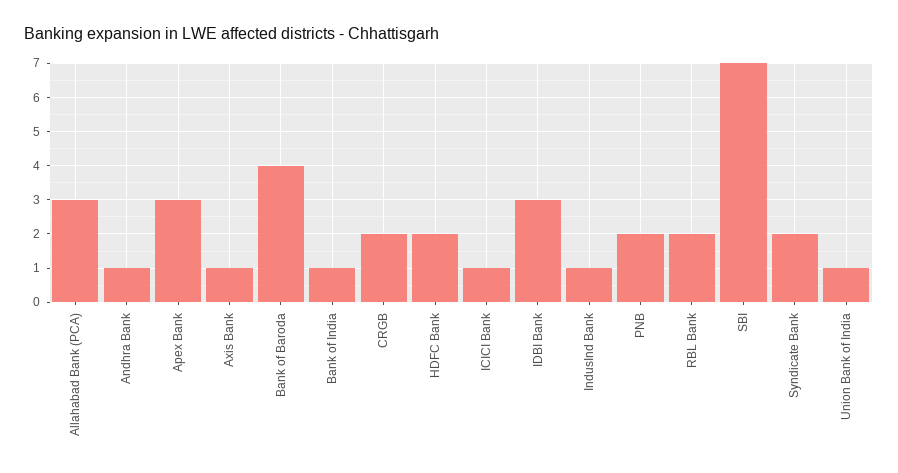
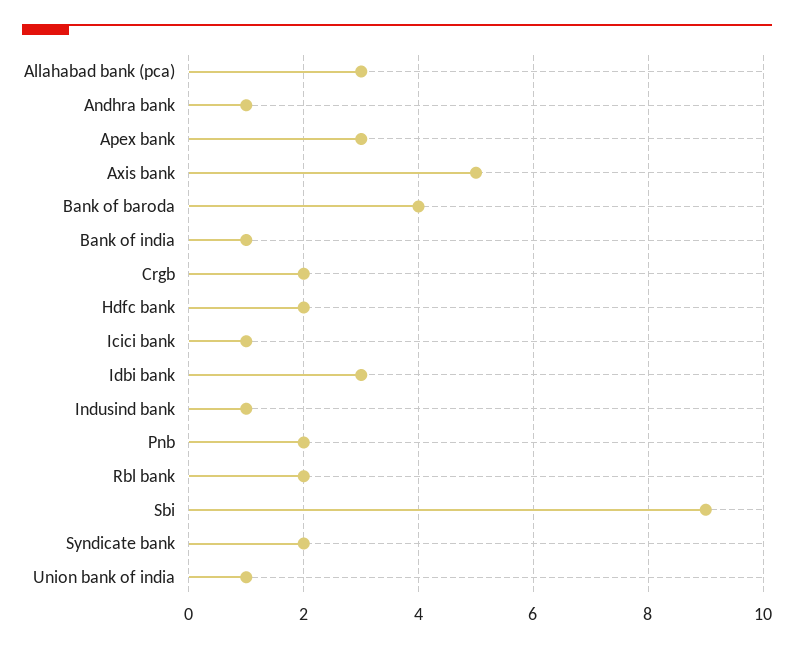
  {
    "Allahabad Bank (PCA)": 3,
    "Andhra Bank": 1,
    "Apex Bank": 3,
-   "Axis Bank": 1,
+   "Axis Bank": 5,
    "Bank of Baroda": 4,
    "Bank of India": 1,
    "CRGB": 2,
    "HDFC Bank": 2,
    "ICICI Bank": 1,
    "IDBI Bank": 3,
    "IndusInd Bank": 1,
    "PNB": 2,
    "RBL Bank": 2,
-   "SBI": 7,
+   "SBI": 9,
    "Syndicate Bank": 2,
    "Union Bank of India": 1
  }

